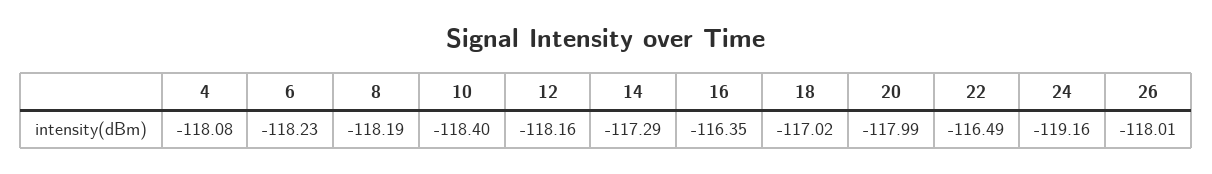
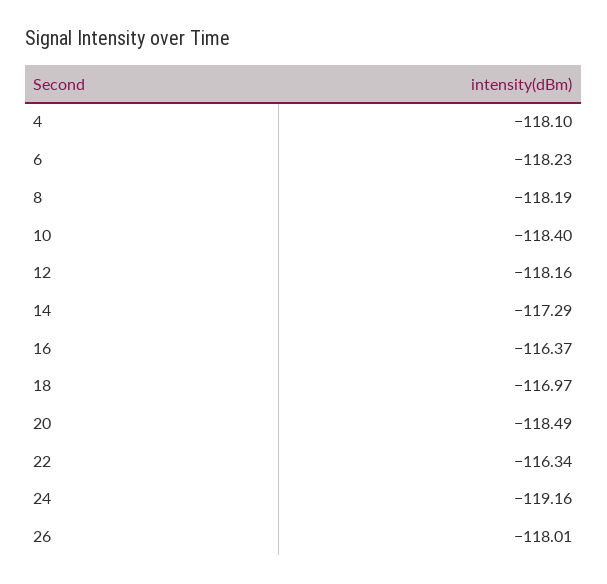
  {
-   "4": -118.08,
+   "4": -118.1,
    "6": -118.23,
    "8": -118.19,
    "10": -118.4,
    "12": -118.16,
    "14": -117.29,
-   "16": -116.35,
+   "16": -116.37,
-   "18": -117.02,
+   "18": -116.97,
-   "20": -117.99,
+   "20": -118.49,
-   "22": -116.49,
+   "22": -116.34,
    "24": -119.16,
    "26": -118.01
  }

